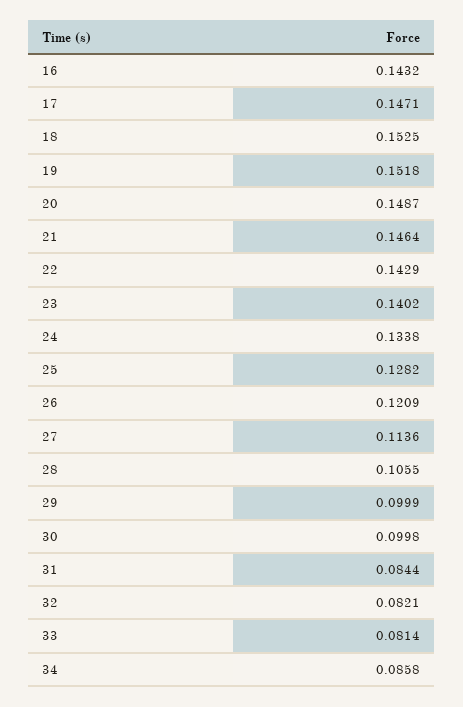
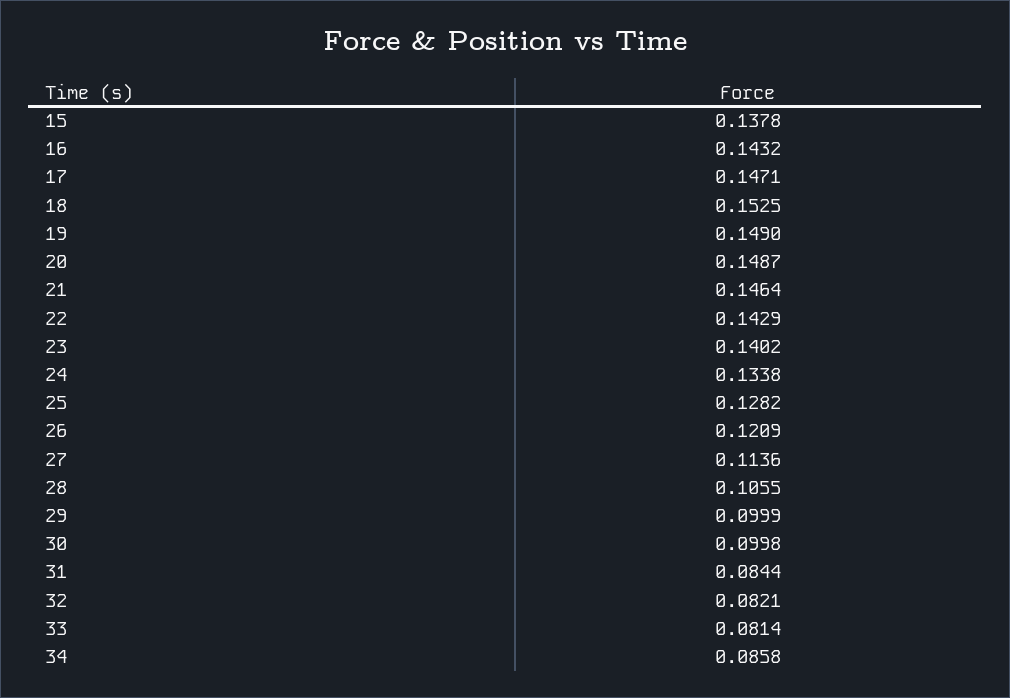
  {
    "16": 0.1432,
    "17": 0.1471,
    "18": 0.1525,
-   "19": 0.1518,
+   "19": 0.149,
    "20": 0.1487,
    "21": 0.1464,
    "22": 0.1429,
    "23": 0.1402,
    "24": 0.1338,
    "25": 0.1282,
    "26": 0.1209,
    "27": 0.1136,
    "28": 0.1055,
    "29": 0.0999,
    "30": 0.0998,
    "31": 0.0844,
    "32": 0.0821,
    "33": 0.0814,
-   "34": 0.0858
+   "34": 0.0858,
+   "15": 0.1378
  }

